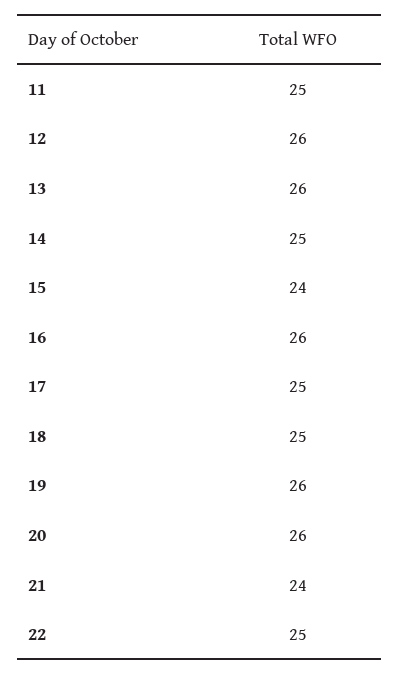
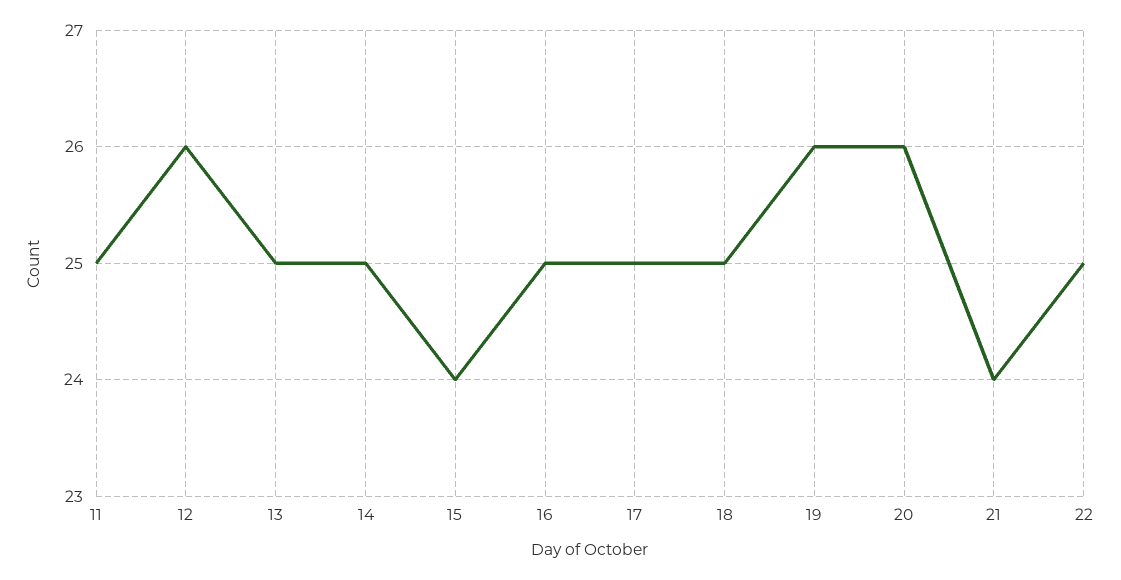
  {
    "11": 25,
    "12": 26,
-   "13": 26,
+   "13": 25,
    "14": 25,
    "15": 24,
-   "16": 26,
+   "16": 25,
    "17": 25,
    "18": 25,
    "19": 26,
    "20": 26,
    "21": 24,
    "22": 25
  }

